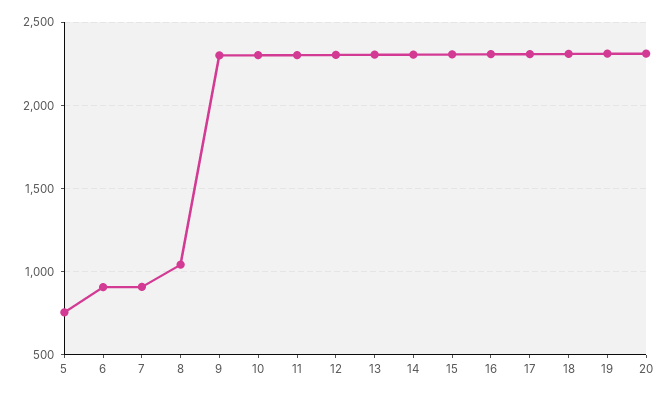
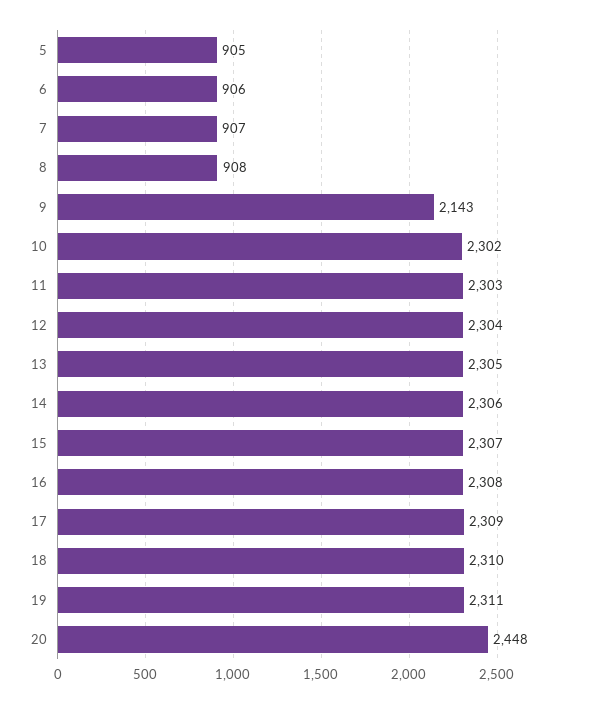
  {
-   "5": 750,
+   "5": 905,
    "6": 906,
    "7": 907,
-   "8": 1050,
+   "8": 908,
-   "9": 2300,
+   "9": 2143,
    "10": 2302,
    "11": 2303,
    "12": 2304,
    "13": 2305,
    "14": 2306,
    "15": 2307,
    "16": 2308,
    "17": 2309,
    "18": 2310,
    "19": 2311,
-   "20": 2300
+   "20": 2448
  }

